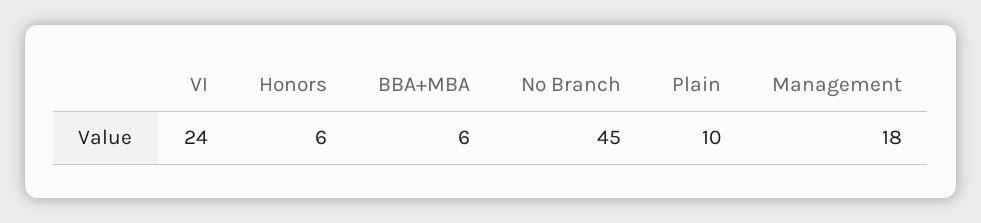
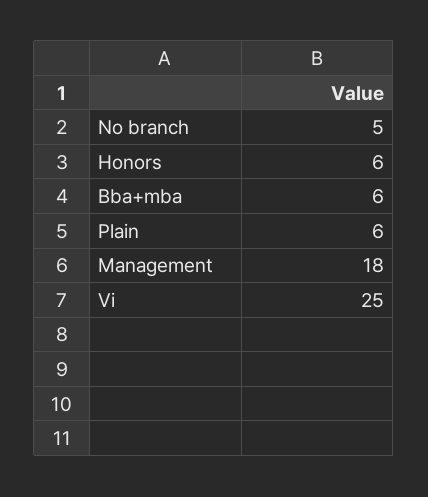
  {
-   "VI": 24,
+   "VI": 25,
    "Honors": 6,
    "BBA+MBA": 6,
-   "No Branch": 45,
+   "No Branch": 5,
-   "Plain": 10,
+   "Plain": 6,
    "Management": 18
  }

